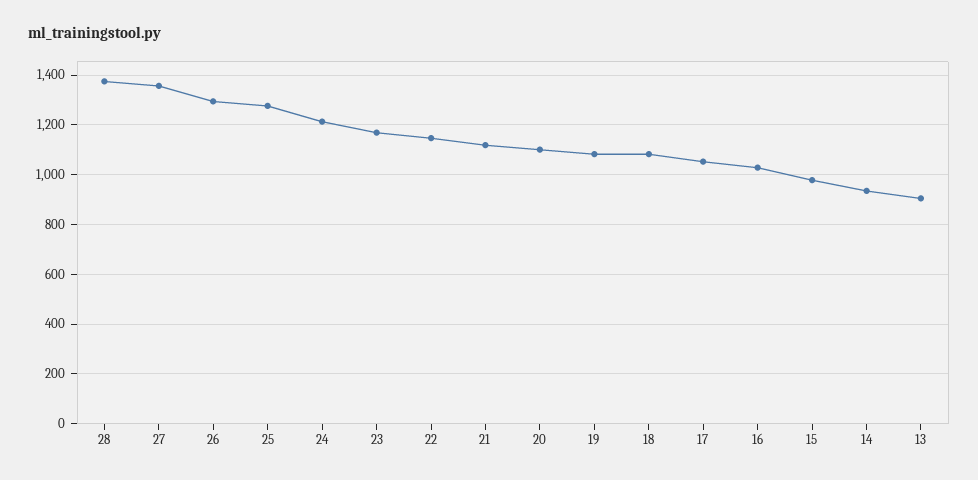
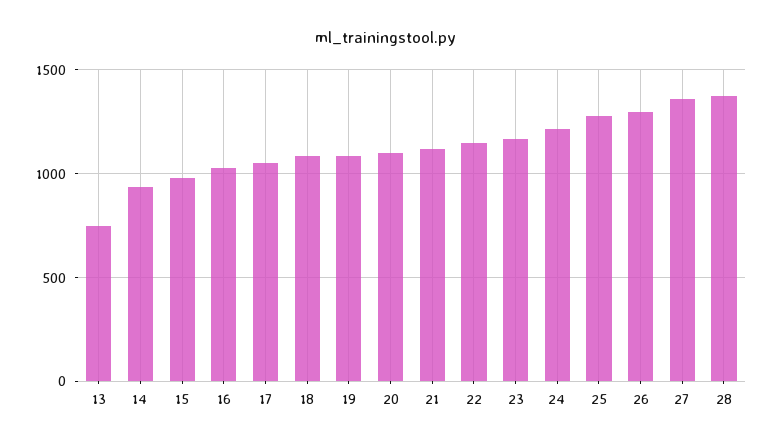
  {
    "28": 1375,
    "27": 1350,
    "26": 1300,
    "25": 1275,
    "24": 1225,
    "23": 1175,
    "22": 1150,
    "21": 1125,
    "20": 1100,
    "19": 1075,
    "18": 1075,
    "17": 1050,
    "16": 1025,
    "15": 975,
    "14": 925,
-   "13": 900
+   "13": 750
  }

